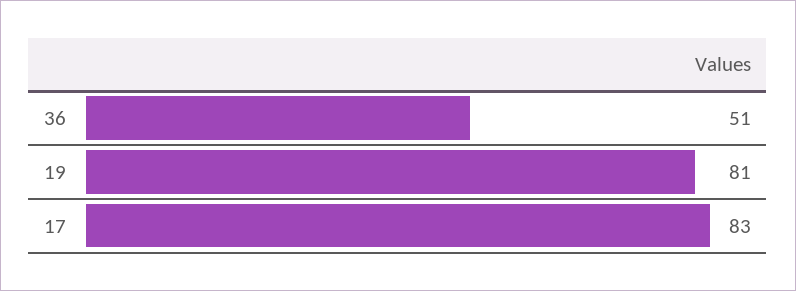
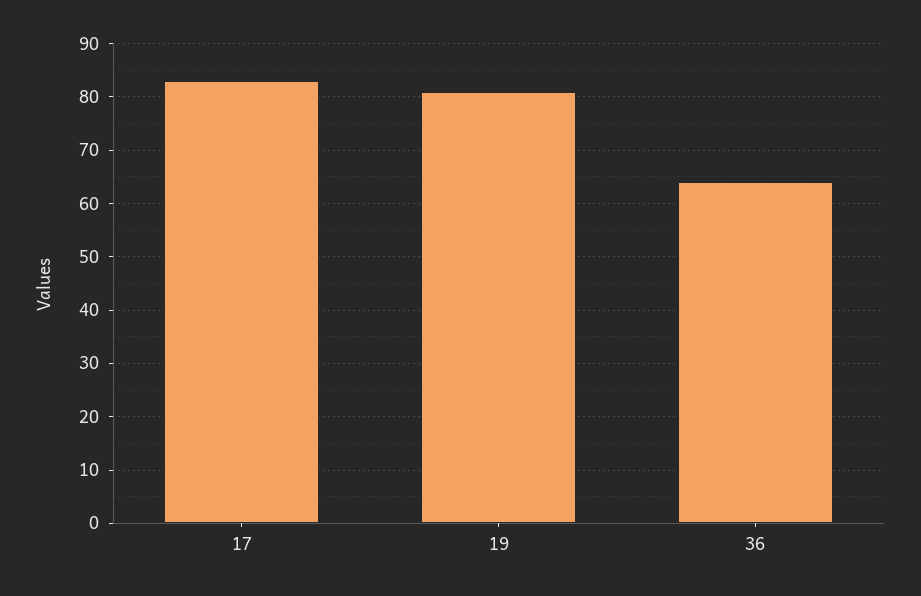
  {
-   "36": 51,
+   "36": 65,
    "19": 81,
    "17": 83
  }

